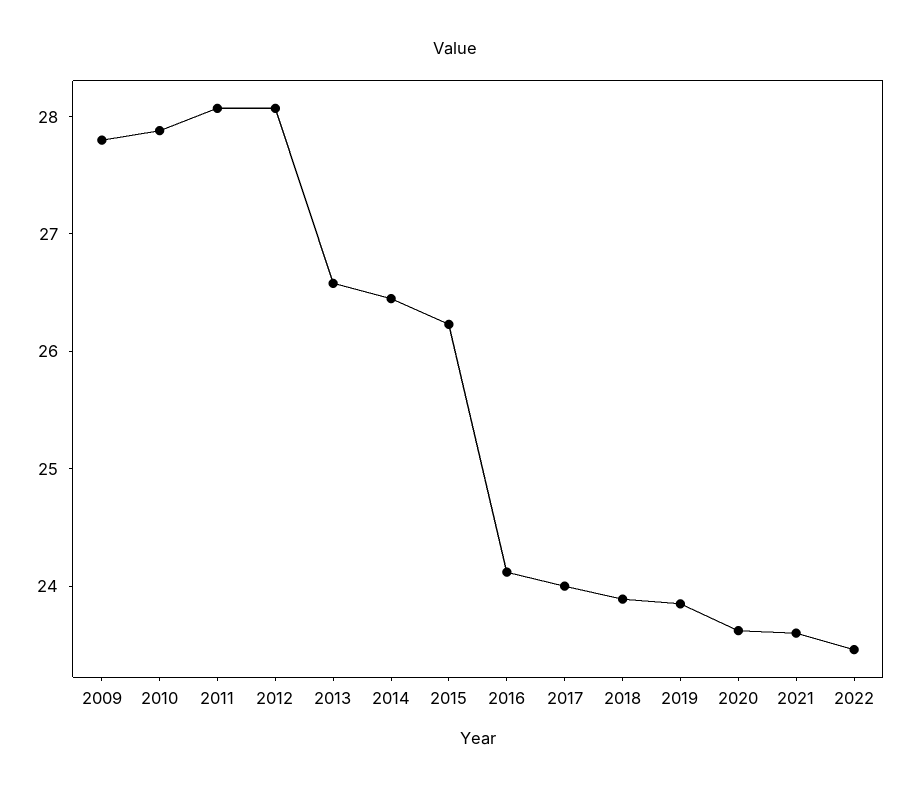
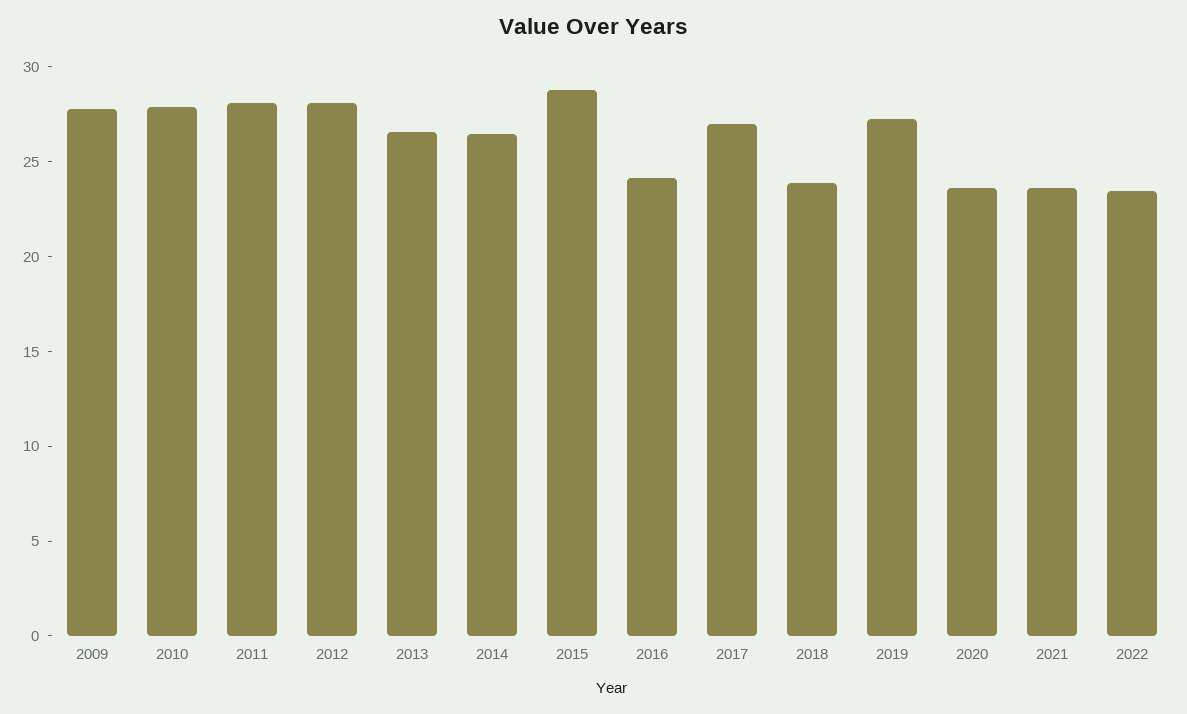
  {
    "2009": 27.8,
    "2010": 27.8,
    "2011": 28,
    "2012": 28,
    "2013": 26.6,
    "2014": 26.4,
-   "2015": 26.2,
+   "2015": 29,
    "2016": 24.2,
-   "2017": 24,
+   "2017": 27,
    "2018": 23.8,
-   "2019": 23.8,
+   "2019": 27,
    "2020": 23.6,
    "2021": 23.6,
    "2022": 23.4
  }

